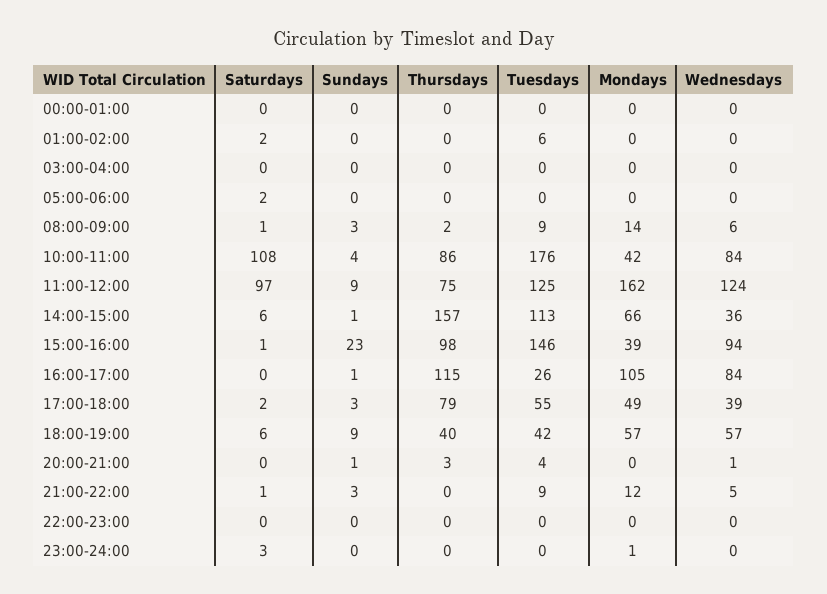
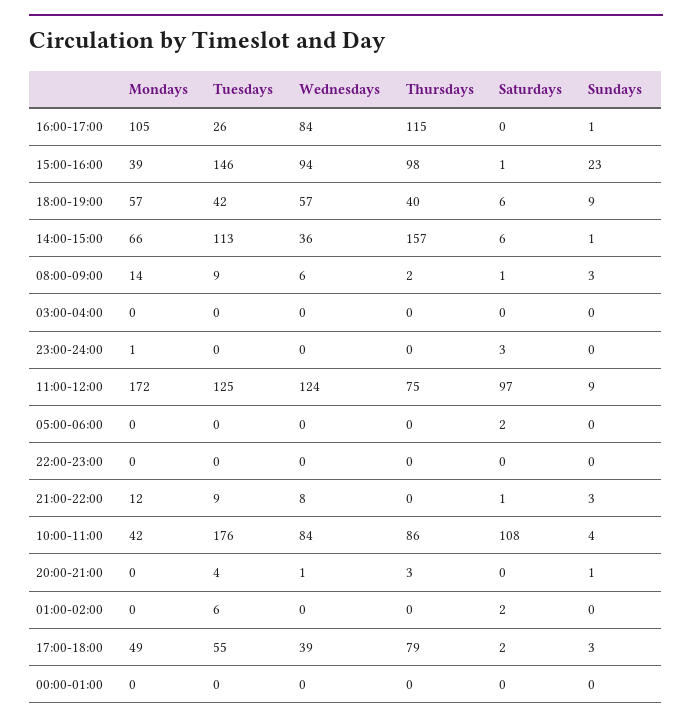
  {
    "Saturdays": {
      "00:00-01:00": 0,
      "01:00-02:00": 2,
      "03:00-04:00": 0,
      "05:00-06:00": 2,
      "08:00-09:00": 1,
      "10:00-11:00": 108,
      "11:00-12:00": 97,
      "14:00-15:00": 6,
      "15:00-16:00": 1,
      "16:00-17:00": 0,
      "17:00-18:00": 2,
      "18:00-19:00": 6,
      "20:00-21:00": 0,
      "21:00-22:00": 1,
      "22:00-23:00": 0,
      "23:00-24:00": 3
    },
    "Sundays": {
      "00:00-01:00": 0,
      "01:00-02:00": 0,
      "03:00-04:00": 0,
      "05:00-06:00": 0,
      "08:00-09:00": 3,
      "10:00-11:00": 4,
      "11:00-12:00": 9,
      "14:00-15:00": 1,
      "15:00-16:00": 23,
      "16:00-17:00": 1,
      "17:00-18:00": 3,
      "18:00-19:00": 9,
      "20:00-21:00": 1,
      "21:00-22:00": 3,
      "22:00-23:00": 0,
      "23:00-24:00": 0
    },
    "Thursdays": {
      "00:00-01:00": 0,
      "01:00-02:00": 0,
      "03:00-04:00": 0,
      "05:00-06:00": 0,
      "08:00-09:00": 2,
      "10:00-11:00": 86,
      "11:00-12:00": 75,
      "14:00-15:00": 157,
      "15:00-16:00": 98,
      "16:00-17:00": 115,
      "17:00-18:00": 79,
      "18:00-19:00": 40,
      "20:00-21:00": 3,
      "21:00-22:00": 0,
      "22:00-23:00": 0,
      "23:00-24:00": 0
    },
    "Tuesdays": {
      "00:00-01:00": 0,
      "01:00-02:00": 6,
      "03:00-04:00": 0,
      "05:00-06:00": 0,
      "08:00-09:00": 9,
      "10:00-11:00": 176,
      "11:00-12:00": 125,
      "14:00-15:00": 113,
      "15:00-16:00": 146,
      "16:00-17:00": 26,
      "17:00-18:00": 55,
      "18:00-19:00": 42,
      "20:00-21:00": 4,
      "21:00-22:00": 9,
      "22:00-23:00": 0,
      "23:00-24:00": 0
    },
    "Mondays": {
      "00:00-01:00": 0,
      "01:00-02:00": 0,
      "03:00-04:00": 0,
      "05:00-06:00": 0,
      "08:00-09:00": 14,
      "10:00-11:00": 42,
-     "11:00-12:00": 162,
+     "11:00-12:00": 172,
      "14:00-15:00": 66,
      "15:00-16:00": 39,
      "16:00-17:00": 105,
      "17:00-18:00": 49,
      "18:00-19:00": 57,
      "20:00-21:00": 0,
      "21:00-22:00": 12,
      "22:00-23:00": 0,
      "23:00-24:00": 1
    },
    "Wednesdays": {
      "00:00-01:00": 0,
      "01:00-02:00": 0,
      "03:00-04:00": 0,
      "05:00-06:00": 0,
      "08:00-09:00": 6,
      "10:00-11:00": 84,
      "11:00-12:00": 124,
      "14:00-15:00": 36,
      "15:00-16:00": 94,
      "16:00-17:00": 84,
      "17:00-18:00": 39,
      "18:00-19:00": 57,
      "20:00-21:00": 1,
-     "21:00-22:00": 5,
+     "21:00-22:00": 8,
      "22:00-23:00": 0,
      "23:00-24:00": 0
    }
  }

